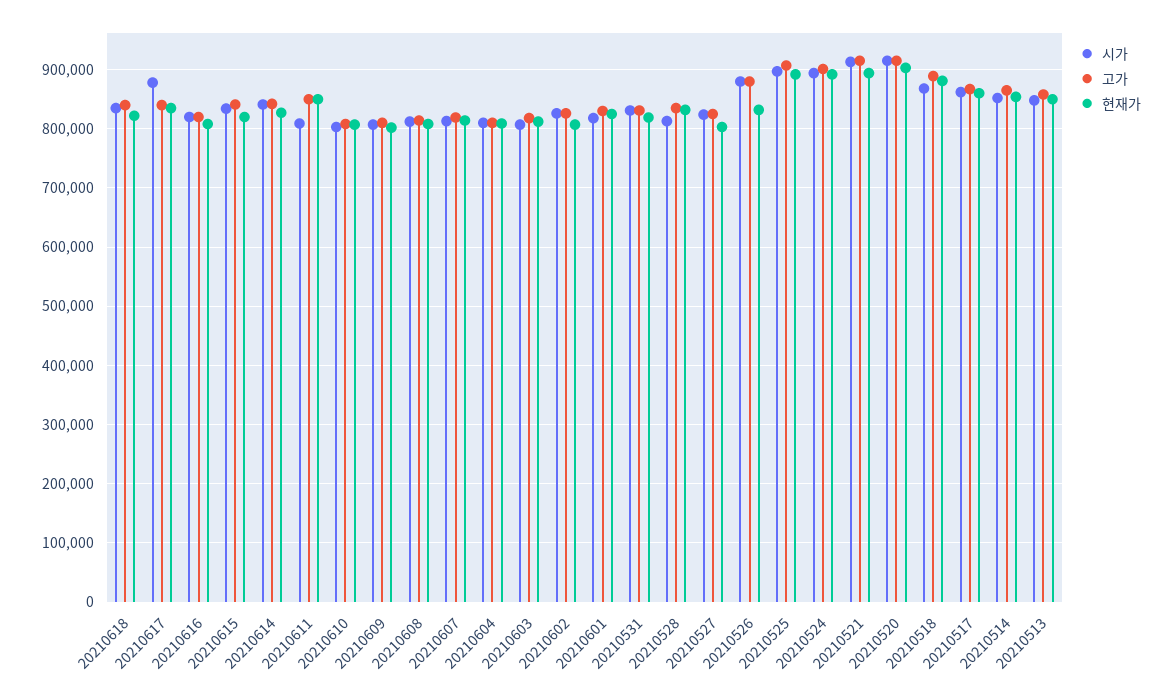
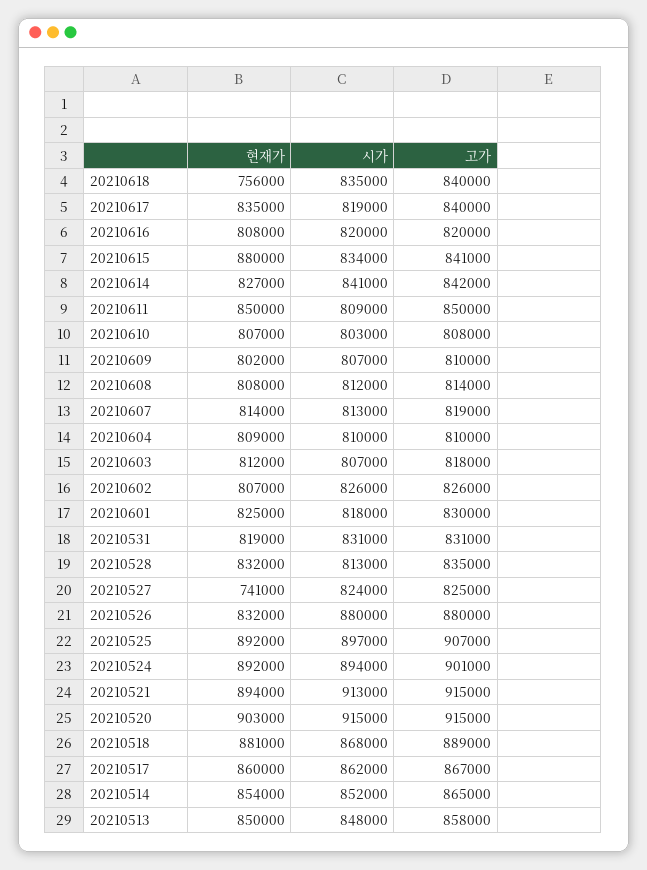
  {
    "시가": {
      "20210618": 835000,
-     "20210617": 880000,
+     "20210617": 819000,
      "20210616": 820000,
      "20210615": 834000,
      "20210614": 841000,
      "20210611": 809000,
      "20210610": 803000,
      "20210609": 807000,
      "20210608": 812000,
      "20210607": 813000,
      "20210604": 810000,
      "20210603": 807000,
      "20210602": 826000,
      "20210601": 818000,
      "20210531": 831000,
      "20210528": 813000,
      "20210527": 824000,
      "20210526": 880000,
      "20210525": 897000,
      "20210524": 894000,
      "20210521": 913000,
      "20210520": 915000,
      "20210518": 868000,
      "20210517": 862000,
      "20210514": 852000,
      "20210513": 848000
    },
    "고가": {
      "20210618": 840000,
      "20210617": 840000,
      "20210616": 820000,
      "20210615": 841000,
      "20210614": 842000,
      "20210611": 850000,
      "20210610": 808000,
      "20210609": 810000,
      "20210608": 814000,
      "20210607": 819000,
      "20210604": 810000,
      "20210603": 818000,
      "20210602": 826000,
      "20210601": 830000,
      "20210531": 831000,
      "20210528": 835000,
      "20210527": 825000,
      "20210526": 880000,
      "20210525": 907000,
      "20210524": 901000,
      "20210521": 915000,
      "20210520": 915000,
      "20210518": 889000,
      "20210517": 867000,
      "20210514": 865000,
      "20210513": 858000
    },
    "현재가": {
-     "20210618": 820000,
+     "20210618": 756000,
      "20210617": 835000,
      "20210616": 808000,
-     "20210615": 820000,
+     "20210615": 880000,
      "20210614": 827000,
      "20210611": 850000,
      "20210610": 807000,
      "20210609": 802000,
      "20210608": 808000,
      "20210607": 814000,
      "20210604": 809000,
      "20210603": 812000,
      "20210602": 807000,
      "20210601": 825000,
      "20210531": 819000,
      "20210528": 832000,
-     "20210527": 800000,
+     "20210527": 741000,
      "20210526": 832000,
      "20210525": 892000,
      "20210524": 892000,
      "20210521": 894000,
      "20210520": 903000,
      "20210518": 881000,
      "20210517": 860000,
      "20210514": 854000,
      "20210513": 850000
    }
  }

